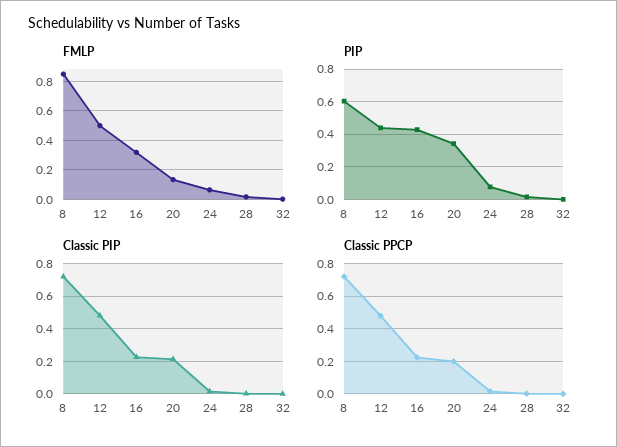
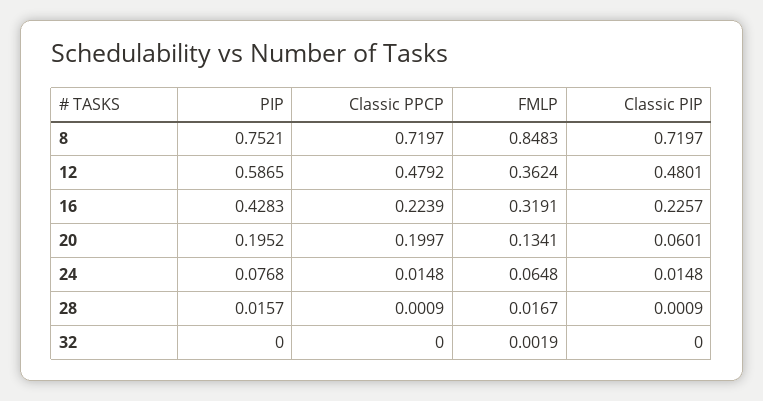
  {
    "FMLP": {
      "8": 0.8483,
-     "12": 0.5,
+     "12": 0.3624,
      "16": 0.3191,
      "20": 0.1341,
      "24": 0.0648,
      "28": 0.0167,
      "32": 0.0019
    },
    "PIP": {
-     "8": 0.6,
+     "8": 0.7521,
-     "12": 0.45,
+     "12": 0.5865,
      "16": 0.4283,
-     "20": 0.35,
+     "20": 0.1952,
      "24": 0.0768,
      "28": 0.0157,
      "32": 0
    },
    "Classic PIP": {
      "8": 0.7197,
      "12": 0.4801,
      "16": 0.2257,
-     "20": 0.2,
+     "20": 0.0601,
      "24": 0.0148,
      "28": 0.0009,
      "32": 0
    },
    "Classic PPCP": {
      "8": 0.7197,
      "12": 0.4792,
      "16": 0.2239,
      "20": 0.1997,
      "24": 0.0148,
      "28": 0.0009,
      "32": 0
    }
  }

